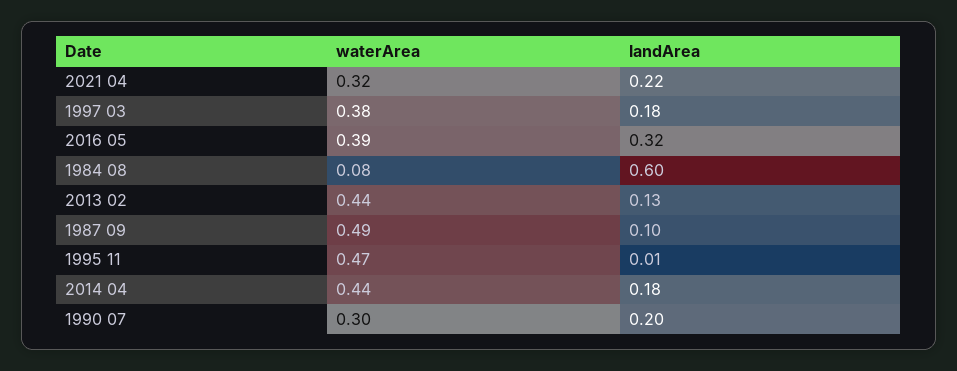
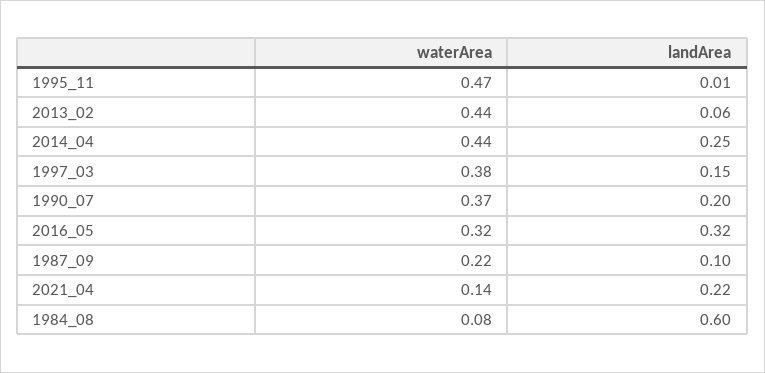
  {
    "waterArea": {
-     "2021 04": 0.32,
+     "2021 04": 0.14,
      "1997 03": 0.38,
-     "2016 05": 0.39,
+     "2016 05": 0.32,
      "1984 08": 0.08,
      "2013 02": 0.44,
-     "1987 09": 0.49,
+     "1987 09": 0.22,
      "1995 11": 0.47,
      "2014 04": 0.44,
-     "1990 07": 0.3
+     "1990 07": 0.37
    },
    "landArea": {
      "2021 04": 0.22,
-     "1997 03": 0.18,
+     "1997 03": 0.15,
      "2016 05": 0.32,
      "1984 08": 0.6,
-     "2013 02": 0.13,
+     "2013 02": 0.06,
      "1987 09": 0.1,
      "1995 11": 0.01,
-     "2014 04": 0.18,
+     "2014 04": 0.25,
      "1990 07": 0.2
    }
  }

